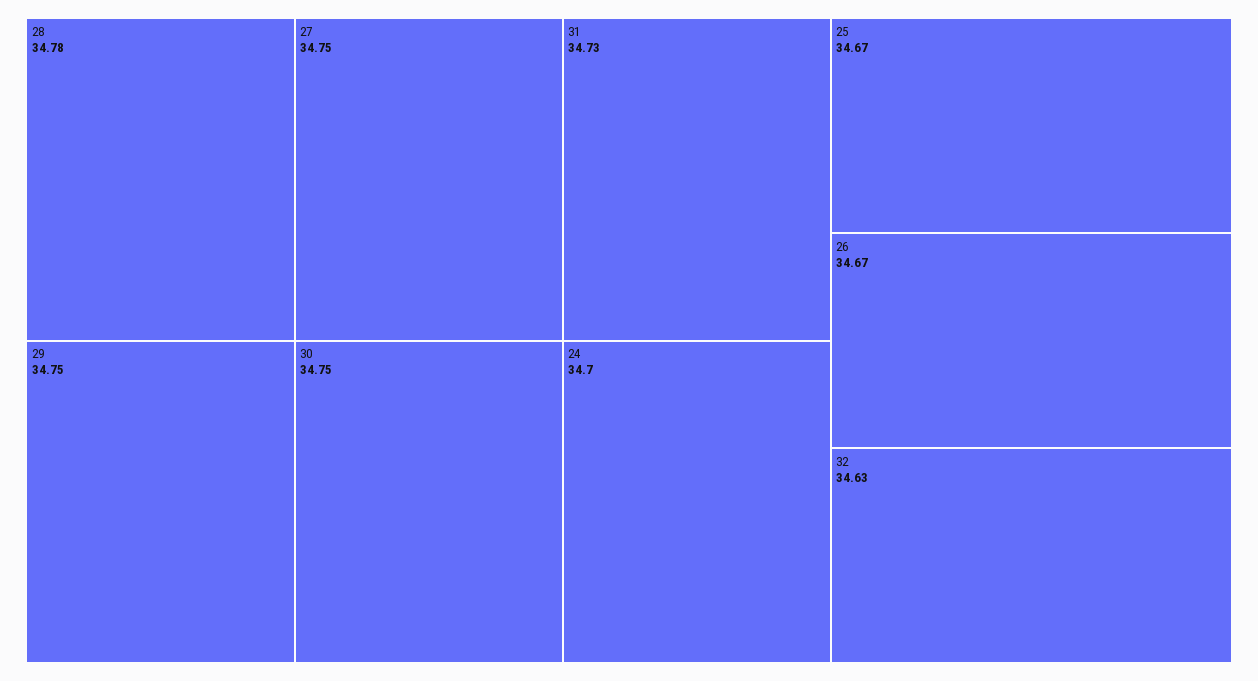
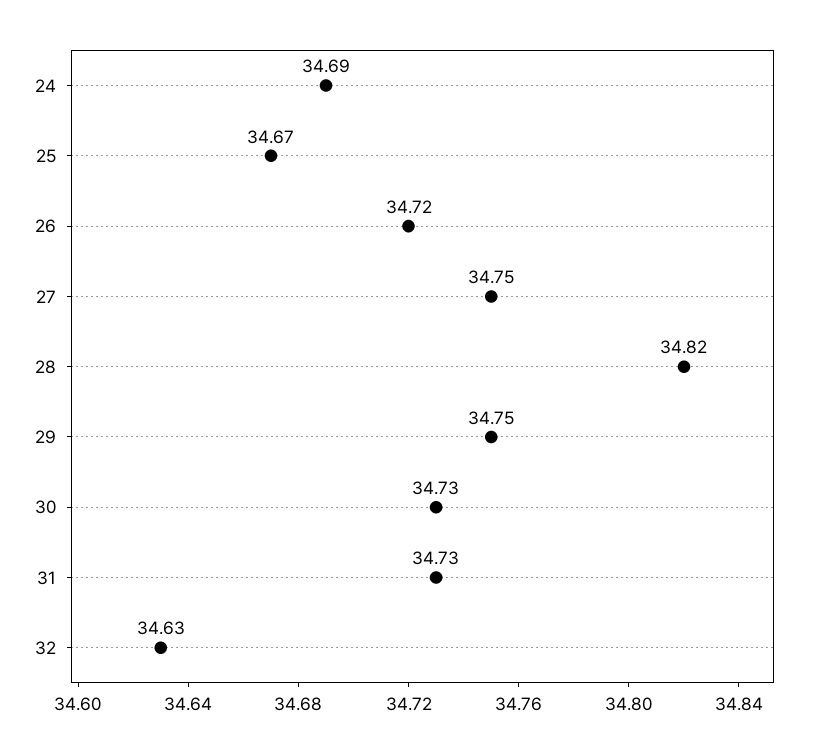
  {
-   "28": 34.78,
+   "28": 34.82,
    "27": 34.75,
    "29": 34.75,
-   "30": 34.75,
+   "30": 34.73,
    "31": 34.73,
-   "24": 34.7,
+   "24": 34.69,
    "25": 34.67,
-   "26": 34.67,
+   "26": 34.72,
    "32": 34.63
  }

